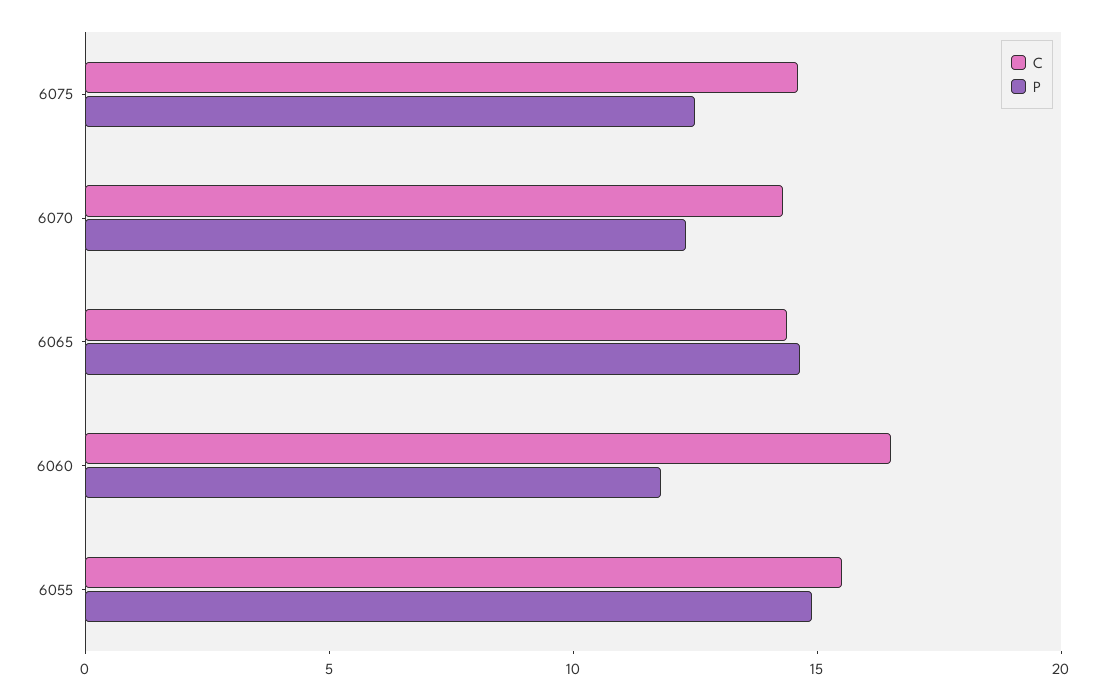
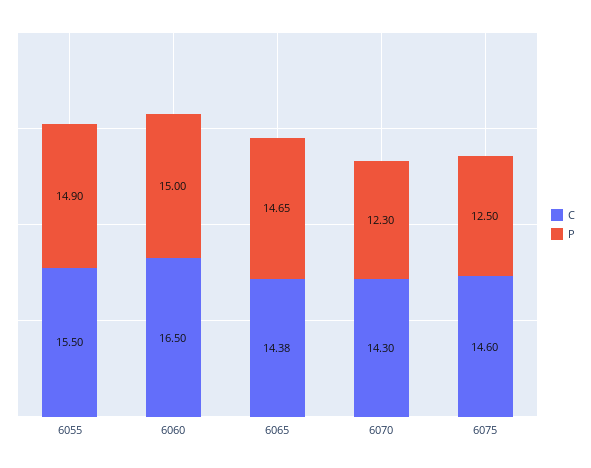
  {
    "C": {
      "6075": 14.6,
      "6070": 14.3,
      "6065": 14.38,
      "6060": 16.5,
      "6055": 15.5
    },
    "P": {
      "6075": 12.5,
      "6070": 12.3,
      "6065": 14.65,
-     "6060": 12,
+     "6060": 15,
      "6055": 14.9
    }
  }

